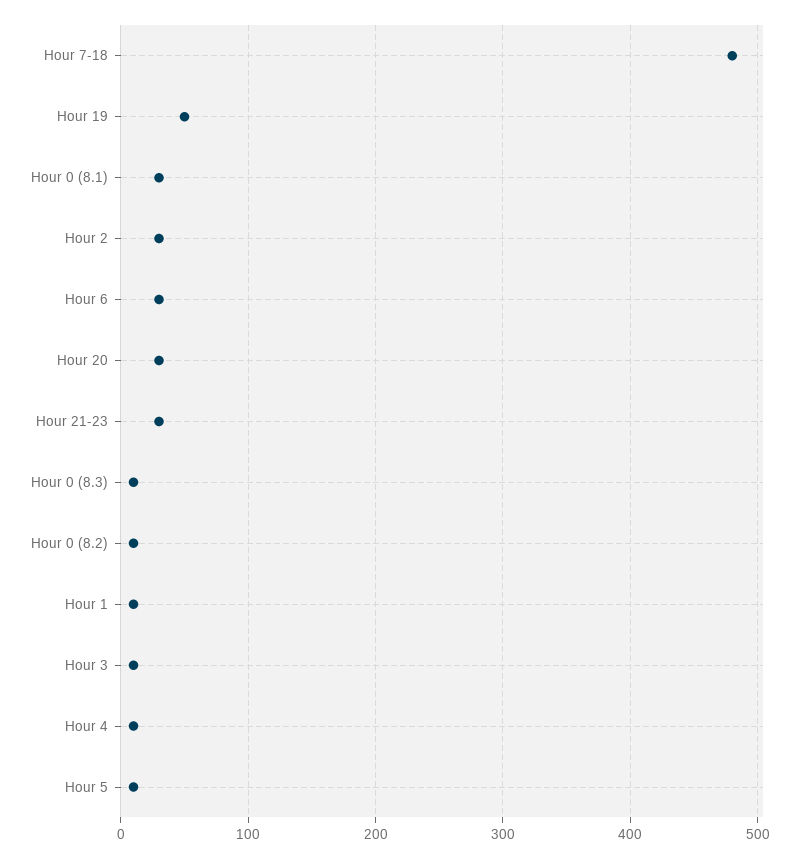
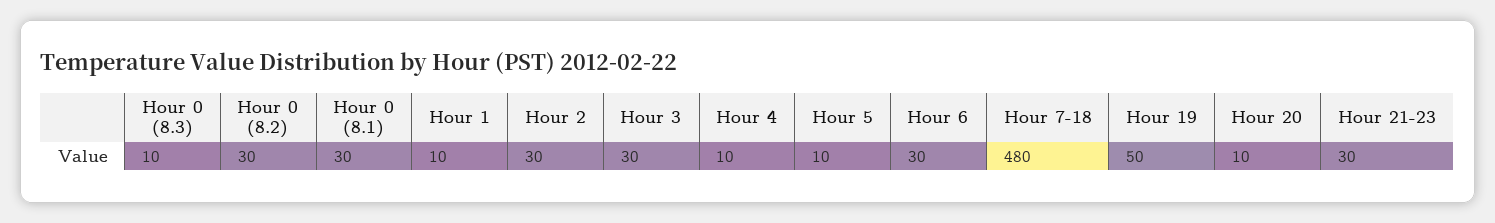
  {
    "Hour 7-18": 480,
    "Hour 19": 50,
    "Hour 0 (8.1)": 30,
    "Hour 2": 30,
    "Hour 6": 30,
-   "Hour 20": 30,
+   "Hour 20": 10,
    "Hour 21-23": 30,
    "Hour 0 (8.3)": 10,
-   "Hour 0 (8.2)": 10,
+   "Hour 0 (8.2)": 30,
    "Hour 1": 10,
-   "Hour 3": 10,
+   "Hour 3": 30,
    "Hour 4": 10,
    "Hour 5": 10
  }

